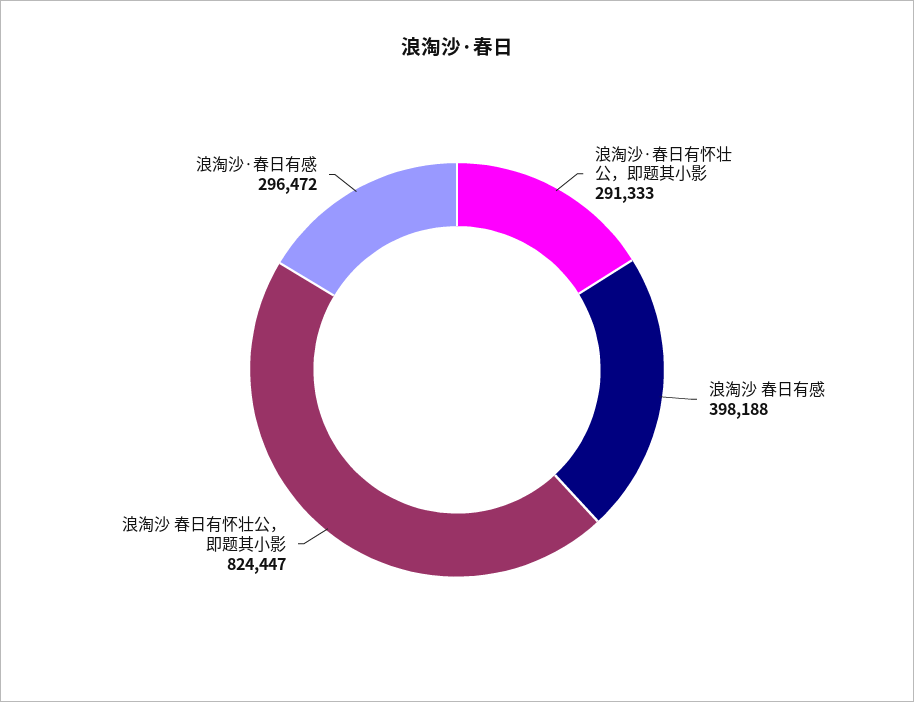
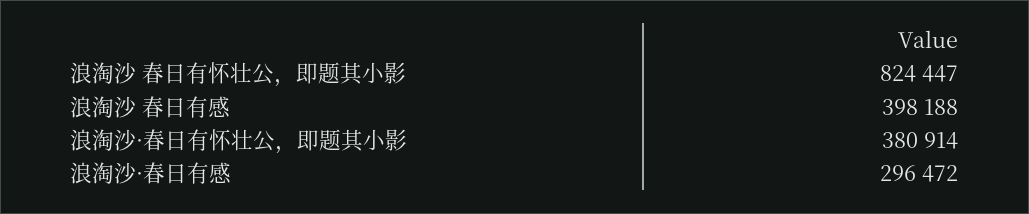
  {
-   "浪淘沙·春日有怀壮公，即题其小影": 291333,
+   "浪淘沙·春日有怀壮公，即题其小影": 380914,
    "浪淘沙 春日有感": 398188,
    "浪淘沙 春日有怀壮公，即题其小影": 824447,
    "浪淘沙·春日有感": 296472
  }

